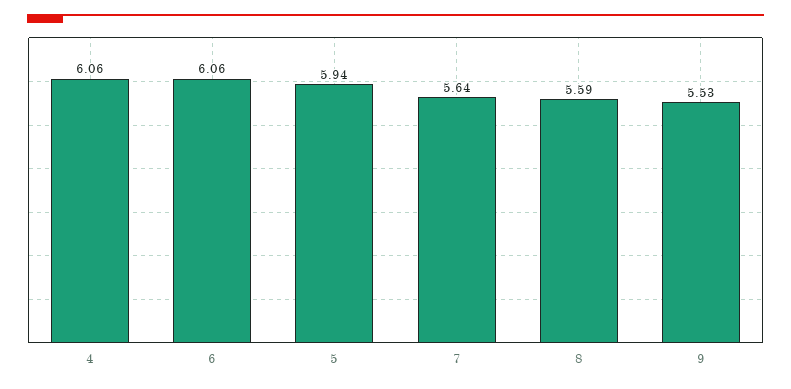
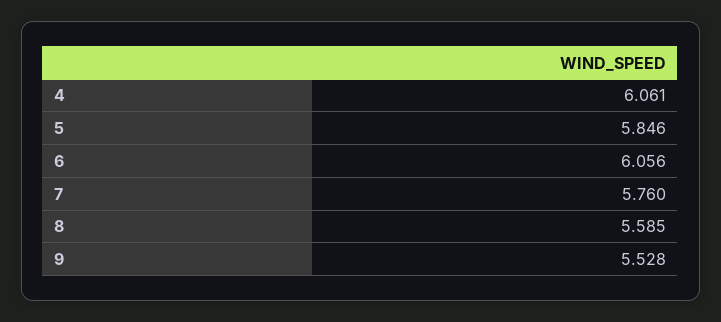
  {
    "4": 6.061,
    "6": 6.056,
-   "5": 5.94,
+   "5": 5.846,
-   "7": 5.64,
+   "7": 5.76,
    "8": 5.585,
    "9": 5.528
  }

